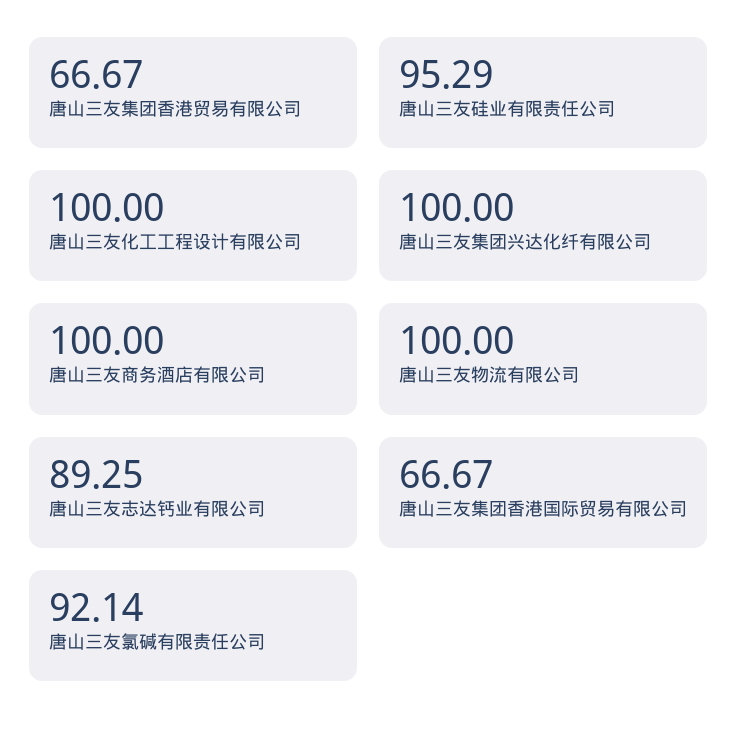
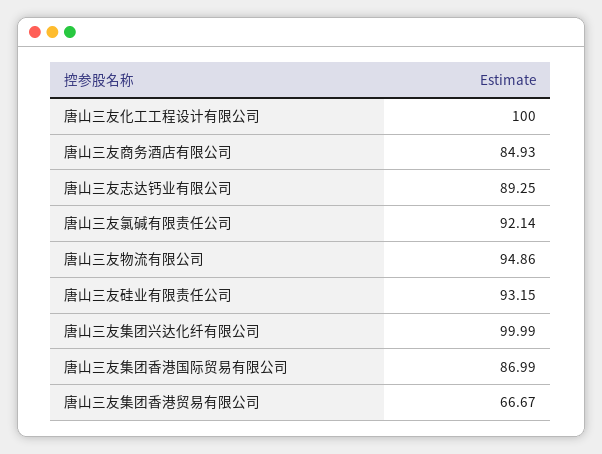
  {
    "唐山三友集团香港贸易有限公司": 66.67,
-   "唐山三友硅业有限责任公司": 95.29,
+   "唐山三友硅业有限责任公司": 93.15,
    "唐山三友化工工程设计有限公司": 100,
-   "唐山三友集团兴达化纤有限公司": 100,
+   "唐山三友集团兴达化纤有限公司": 99.99,
-   "唐山三友商务酒店有限公司": 100,
+   "唐山三友商务酒店有限公司": 84.93,
-   "唐山三友物流有限公司": 100,
+   "唐山三友物流有限公司": 94.86,
    "唐山三友志达钙业有限公司": 89.25,
-   "唐山三友集团香港国际贸易有限公司": 66.67,
+   "唐山三友集团香港国际贸易有限公司": 86.99,
    "唐山三友氯碱有限责任公司": 92.14
  }

